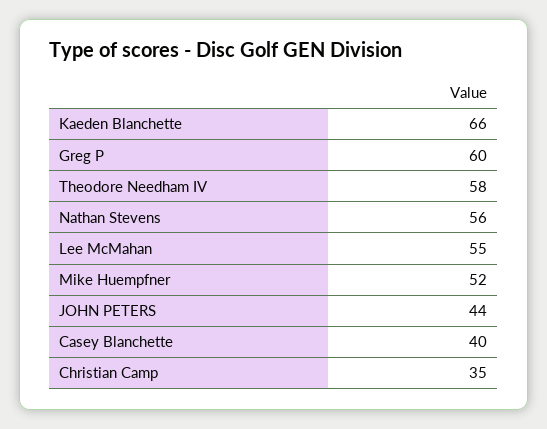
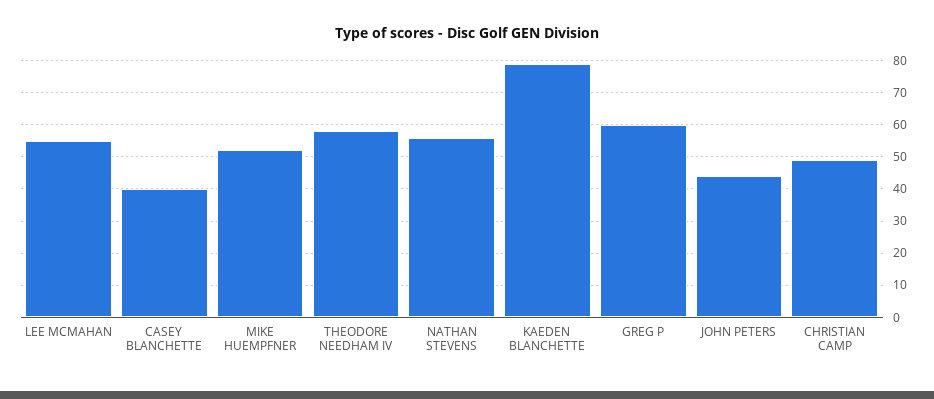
  {
-   "Kaeden Blanchette": 66,
+   "Kaeden Blanchette": 80,
    "Greg P": 60,
    "Theodore Needham IV": 58,
    "Nathan Stevens": 56,
    "Lee McMahan": 55,
    "Mike Huempfner": 52,
    "JOHN PETERS": 44,
    "Casey Blanchette": 40,
-   "Christian Camp": 35
+   "Christian Camp": 50
  }

